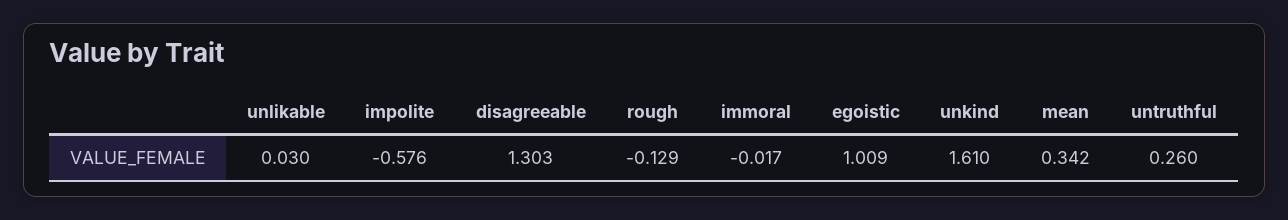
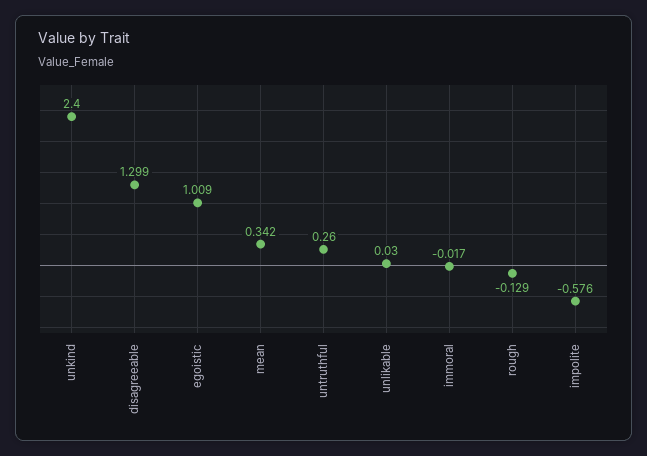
  {
    "unlikable": 0.03,
    "impolite": -0.576,
-   "disagreeable": 1.303,
+   "disagreeable": 1.299,
    "rough": -0.129,
    "immoral": -0.017,
    "egoistic": 1.009,
-   "unkind": 1.61,
+   "unkind": 2.4,
    "mean": 0.342,
    "untruthful": 0.26
  }

